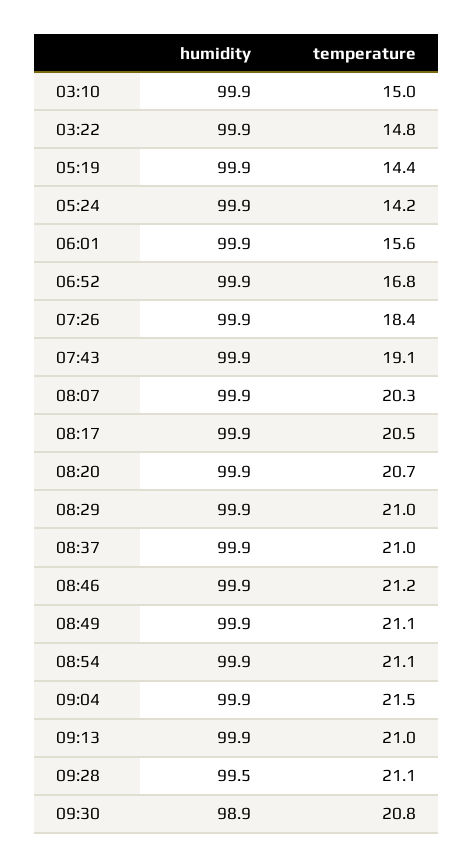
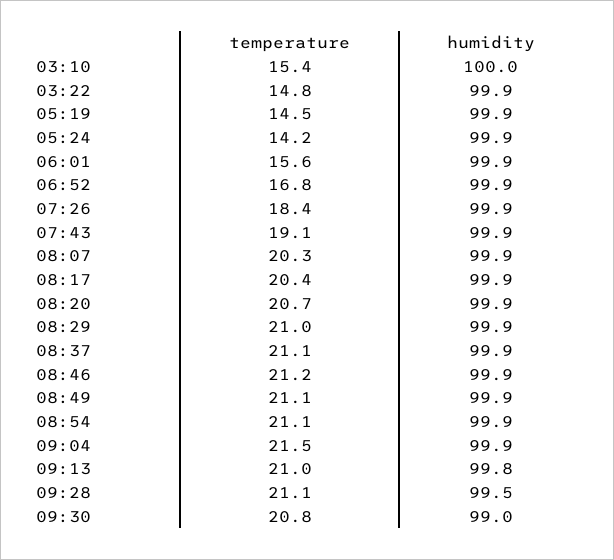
  {
    "humidity": {
-     "03:10": 99.9,
+     "03:10": 100,
      "03:22": 99.9,
      "05:19": 99.9,
      "05:24": 99.9,
      "06:01": 99.9,
      "06:52": 99.9,
      "07:26": 99.9,
      "07:43": 99.9,
      "08:07": 99.9,
      "08:17": 99.9,
      "08:20": 99.9,
      "08:29": 99.9,
      "08:37": 99.9,
      "08:46": 99.9,
      "08:49": 99.9,
      "08:54": 99.9,
      "09:04": 99.9,
-     "09:13": 99.9,
+     "09:13": 99.8,
      "09:28": 99.5,
-     "09:30": 98.9
+     "09:30": 99
    },
    "temperature": {
-     "03:10": 15,
+     "03:10": 15.4,
      "03:22": 14.8,
-     "05:19": 14.4,
+     "05:19": 14.5,
      "05:24": 14.2,
      "06:01": 15.6,
      "06:52": 16.8,
      "07:26": 18.4,
      "07:43": 19.1,
      "08:07": 20.3,
-     "08:17": 20.5,
+     "08:17": 20.4,
      "08:20": 20.7,
      "08:29": 21,
-     "08:37": 21,
+     "08:37": 21.1,
      "08:46": 21.2,
      "08:49": 21.1,
      "08:54": 21.1,
      "09:04": 21.5,
      "09:13": 21,
      "09:28": 21.1,
      "09:30": 20.8
    }
  }

